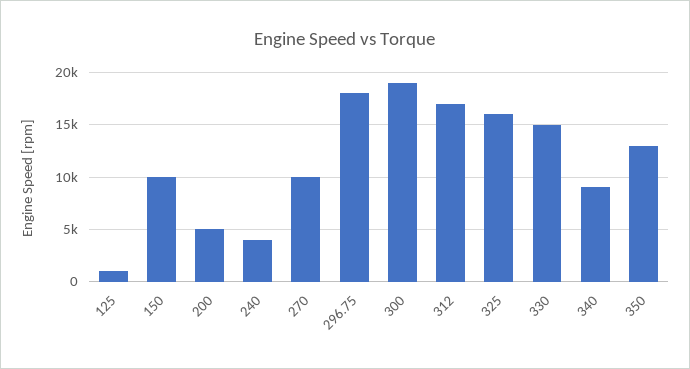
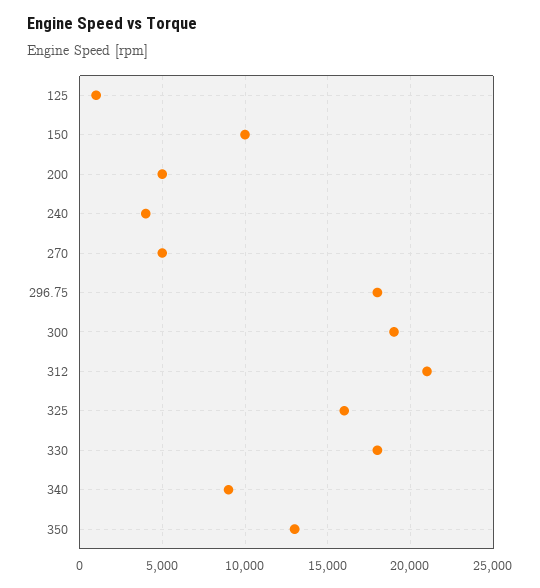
  {
    "125": 1000,
    "150": 10000,
    "200": 5000,
    "240": 4000,
-   "270": 10000,
+   "270": 5000,
    "296.75": 18000,
    "300": 19000,
-   "312": 17000,
+   "312": 21000,
    "325": 16000,
-   "330": 15000,
+   "330": 18000,
    "340": 9000,
    "350": 13000
  }

